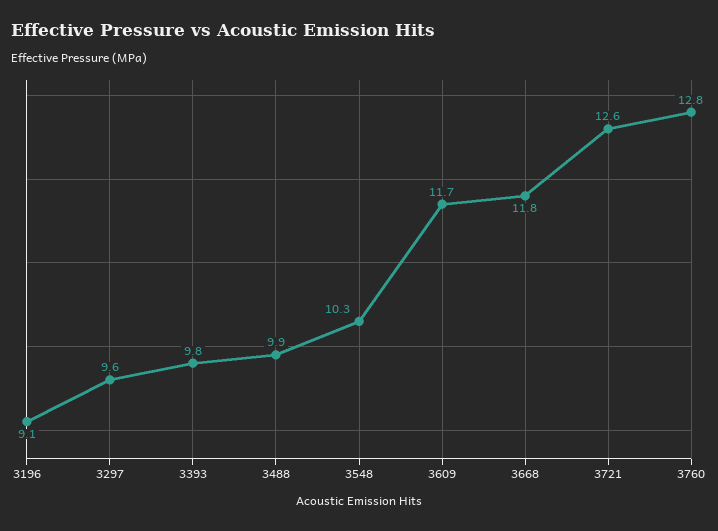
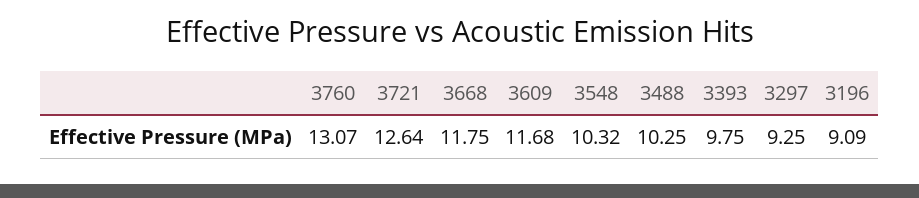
  {
    "3196": 9.09,
-   "3297": 9.6,
+   "3297": 9.25,
    "3393": 9.75,
-   "3488": 9.9,
+   "3488": 10.25,
    "3548": 10.32,
    "3609": 11.68,
    "3668": 11.75,
    "3721": 12.64,
-   "3760": 12.8
+   "3760": 13.07
  }

